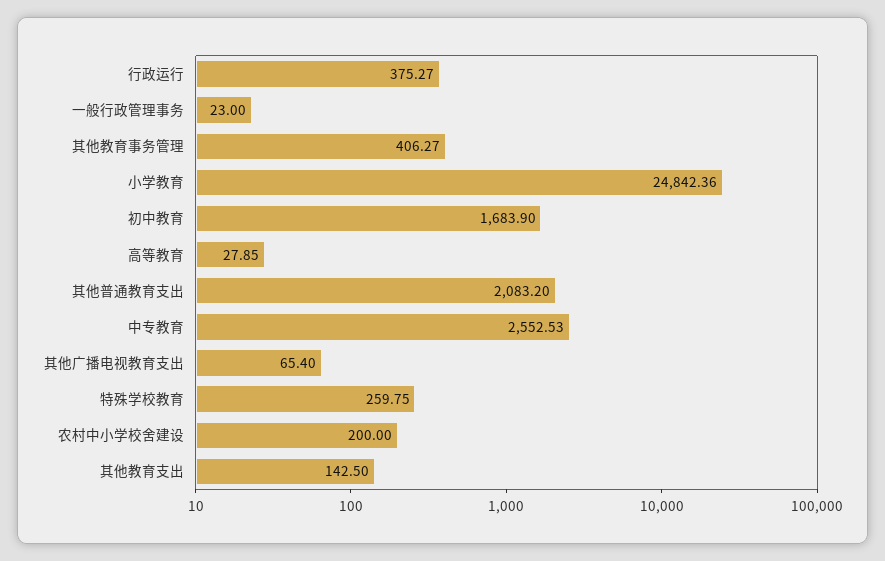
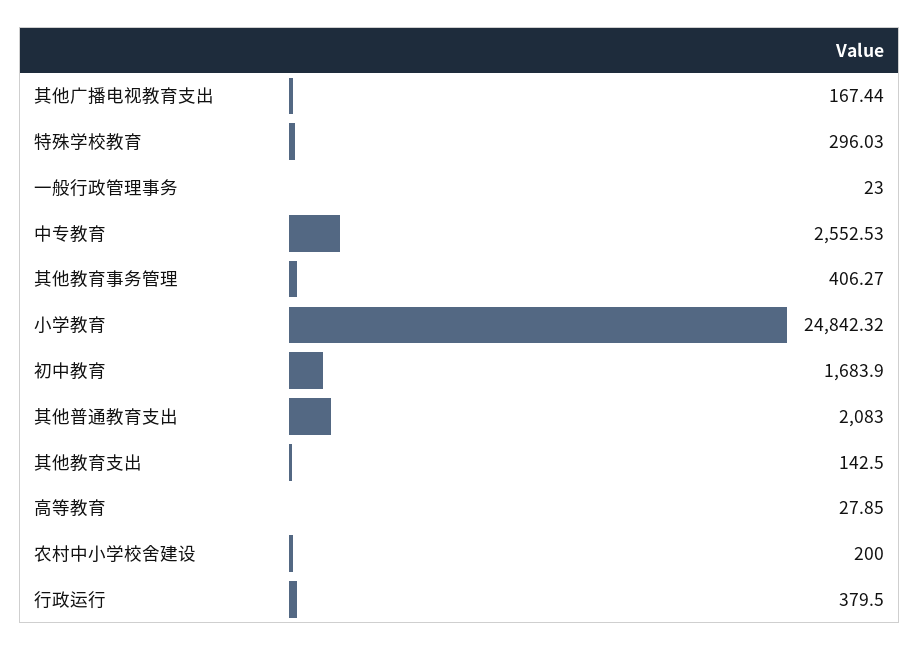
  {
-   "行政运行": 375.27,
+   "行政运行": 379.5,
    "一般行政管理事务": 23,
    "其他教育事务管理": 406.27,
-   "小学教育": 24842.36,
+   "小学教育": 24842.32,
    "初中教育": 1683.9,
    "高等教育": 27.85,
-   "其他普通教育支出": 2083.2,
+   "其他普通教育支出": 2083,
    "中专教育": 2552.53,
-   "其他广播电视教育支出": 65.4,
+   "其他广播电视教育支出": 167.44,
-   "特殊学校教育": 259.75,
+   "特殊学校教育": 296.03,
    "农村中小学校舍建设": 200,
    "其他教育支出": 142.5
  }

